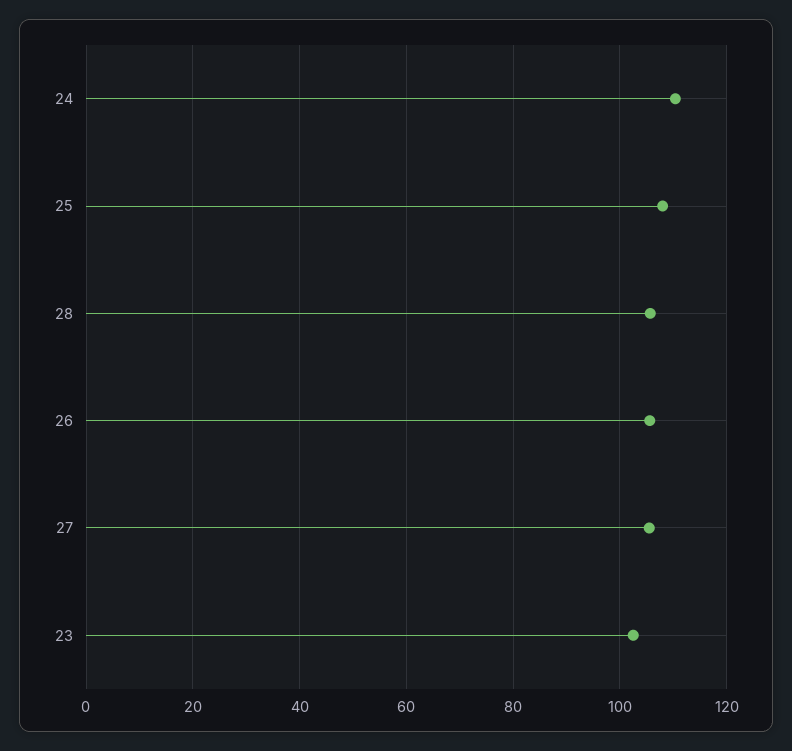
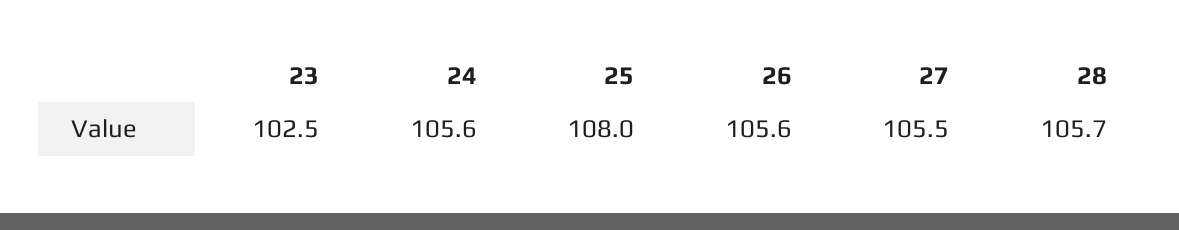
  {
-   "24": 110,
+   "24": 105.6,
    "25": 108,
    "28": 105.7,
    "26": 105.6,
    "27": 105.5,
    "23": 102.5
  }

